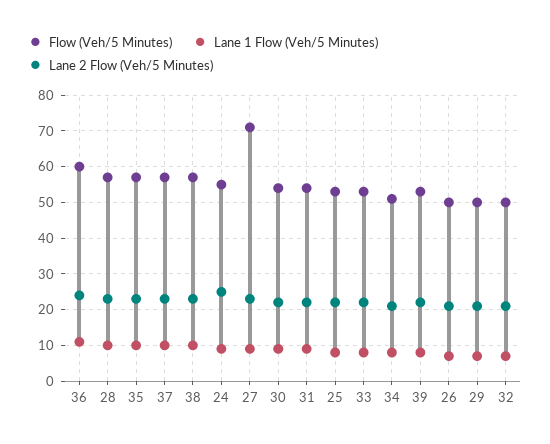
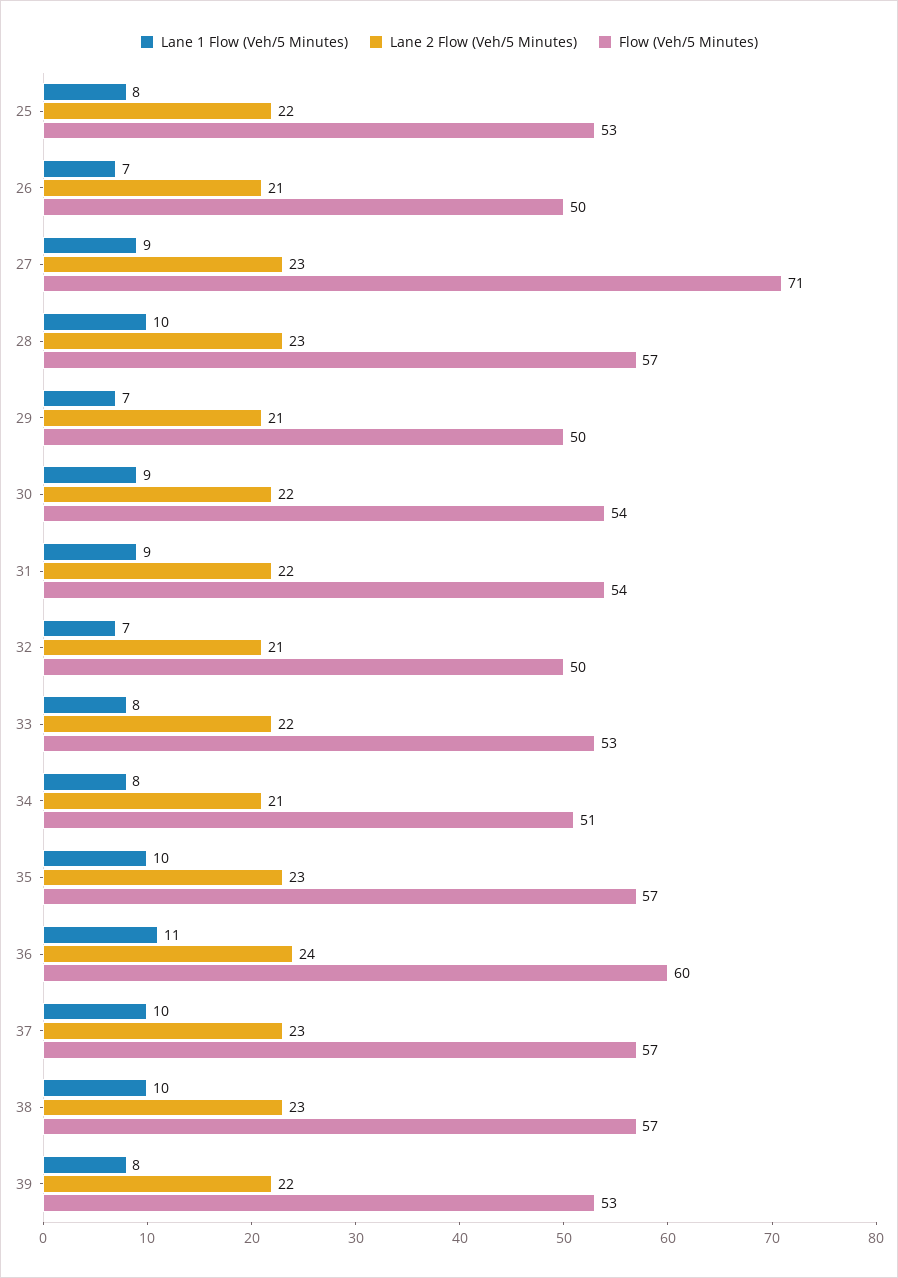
  {
    "Flow (Veh/5 Minutes)": {
      "36": 60,
      "28": 57,
      "35": 57,
      "37": 57,
      "38": 57,
-     "24": 55,
      "27": 71,
      "30": 54,
      "31": 54,
      "25": 53,
      "33": 53,
      "34": 51,
      "39": 53,
      "26": 50,
      "29": 50,
      "32": 50
    },
    "Lane 1 Flow (Veh/5 Minutes)": {
      "36": 11,
      "28": 10,
      "35": 10,
      "37": 10,
      "38": 10,
-     "24": 10,
      "27": 9,
      "30": 9,
      "31": 9,
      "25": 8,
      "33": 8,
      "34": 8,
      "39": 8,
      "26": 7,
      "29": 7,
      "32": 7
    },
    "Lane 2 Flow (Veh/5 Minutes)": {
      "36": 24,
      "28": 23,
      "35": 23,
      "37": 23,
      "38": 23,
-     "24": 25,
      "27": 23,
      "30": 22,
      "31": 22,
      "25": 22,
      "33": 22,
      "34": 21,
      "39": 22,
      "26": 21,
      "29": 21,
      "32": 21
    }
  }

